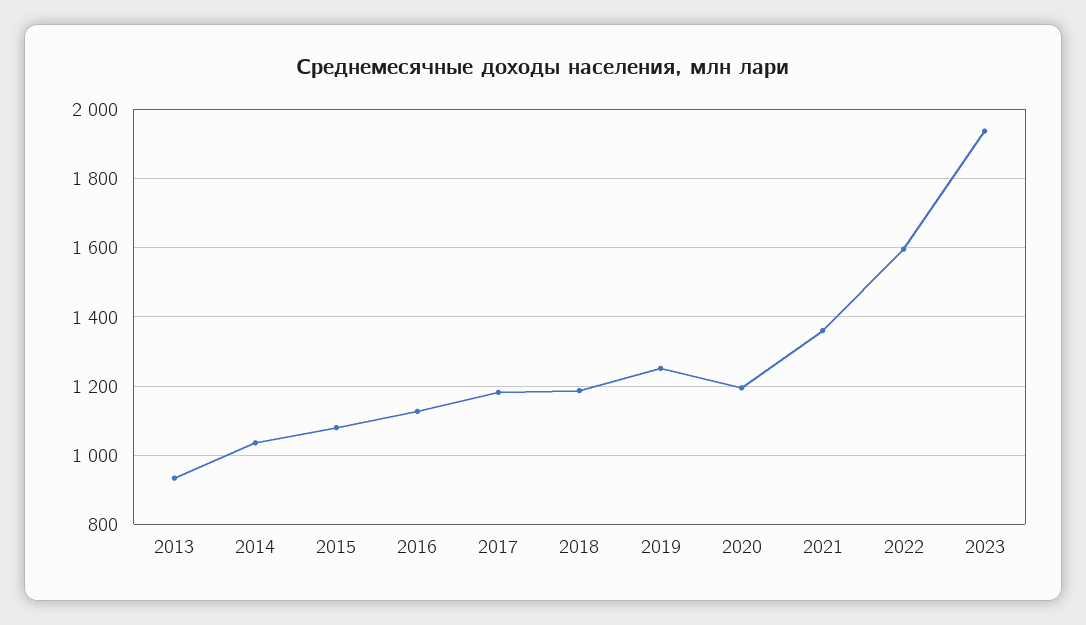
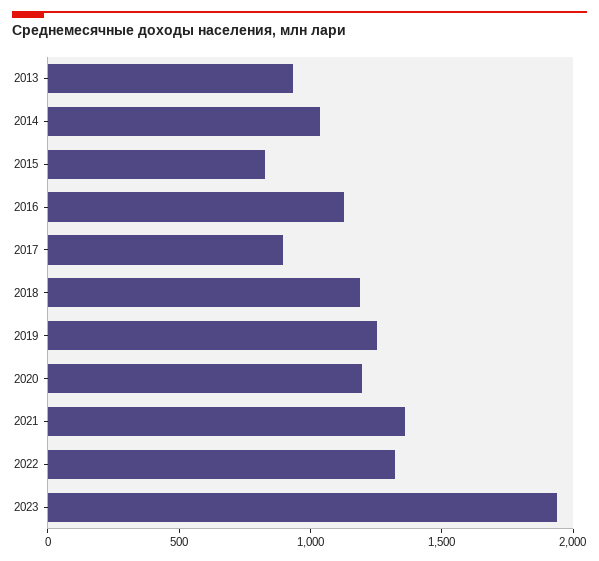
  {
    "2013": 940,
    "2014": 1040,
-   "2015": 1080,
+   "2015": 800,
    "2016": 1120,
-   "2017": 1180,
+   "2017": 900,
    "2018": 1180,
    "2019": 1260,
    "2020": 1200,
    "2021": 1360,
-   "2022": 1600,
+   "2022": 1300,
    "2023": 1940
  }

